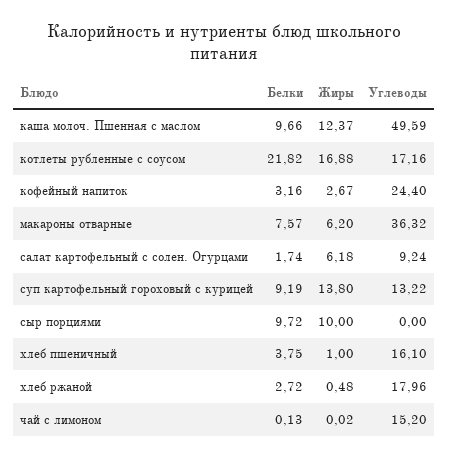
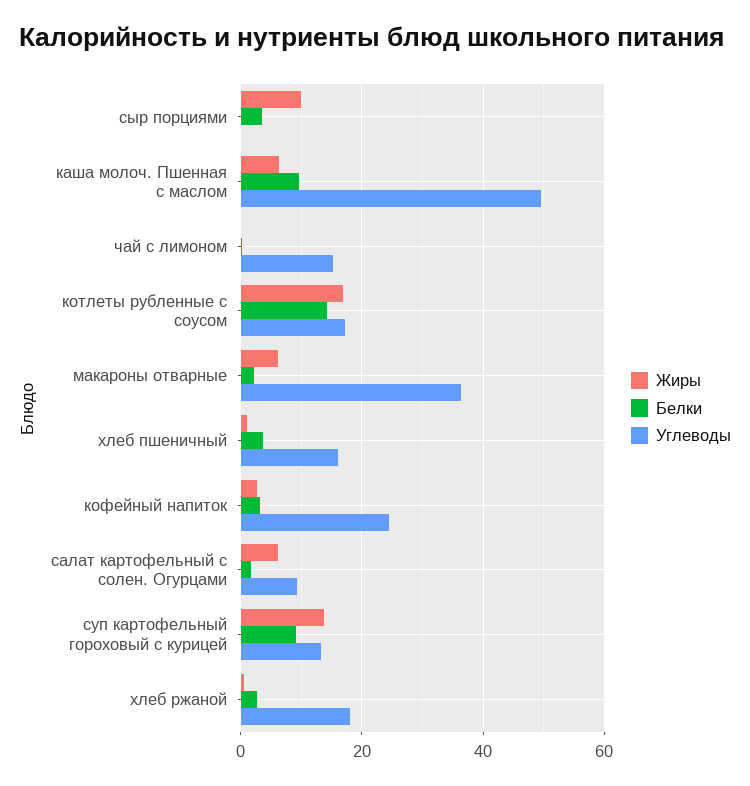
  {
    "Белки": {
      "каша молоч. Пшенная с маслом": 9.66,
-     "котлеты рубленные с соусом": 21.82,
+     "котлеты рубленные с соусом": 14,
      "кофейный напиток": 3.16,
-     "макароны отварные": 7.57,
+     "макароны отварные": 2,
      "салат картофельный с солен. Огурцами": 1.74,
      "суп картофельный гороховый с курицей": 9.19,
-     "сыр порциями": 9.72,
+     "сыр порциями": 4,
      "хлеб пшеничный": 3.75,
      "хлеб ржаной": 2.72,
      "чай с лимоном": 0.13
    },
    "Жиры": {
-     "каша молоч. Пшенная с маслом": 12.37,
+     "каша молоч. Пшенная с маслом": 6,
      "котлеты рубленные с соусом": 16.88,
      "кофейный напиток": 2.67,
      "макароны отварные": 6.2,
      "салат картофельный с солен. Огурцами": 6.18,
      "суп картофельный гороховый с курицей": 13.8,
      "сыр порциями": 10,
      "хлеб пшеничный": 1,
      "хлеб ржаной": 0.48,
      "чай с лимоном": 0.02
    },
    "Углеводы": {
      "каша молоч. Пшенная с маслом": 49.59,
      "котлеты рубленные с соусом": 17.16,
      "кофейный напиток": 24.4,
      "макароны отварные": 36.32,
      "салат картофельный с солен. Огурцами": 9.24,
      "суп картофельный гороховый с курицей": 13.22,
      "сыр порциями": 0,
      "хлеб пшеничный": 16.1,
      "хлеб ржаной": 17.96,
      "чай с лимоном": 15.2
    }
  }

